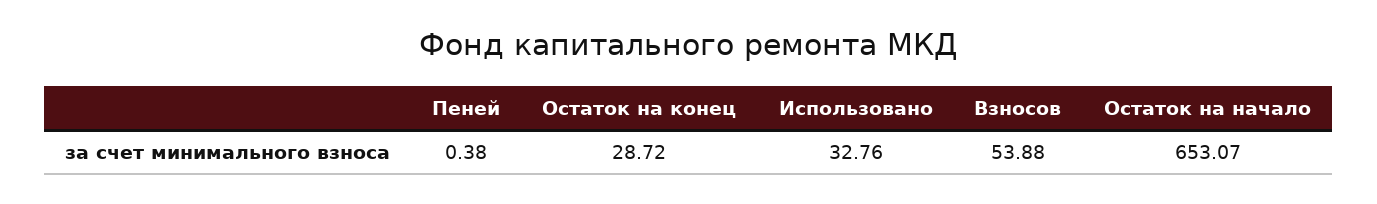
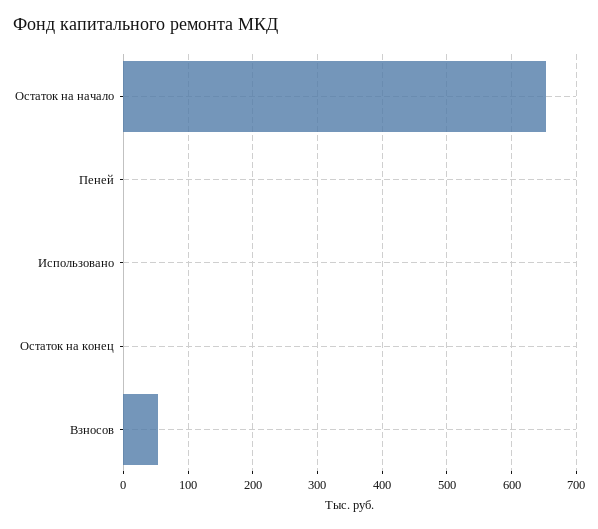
  {
    "Пеней": 0.38,
-   "Остаток на конец": 28.72,
+   "Остаток на конец": 0,
-   "Использовано": 32.76,
+   "Использовано": 0,
    "Взносов": 53.88,
    "Остаток на начало": 653.07
  }

